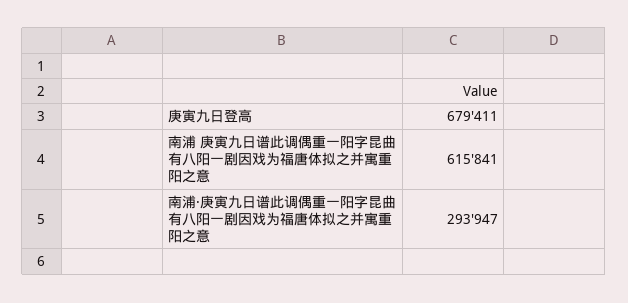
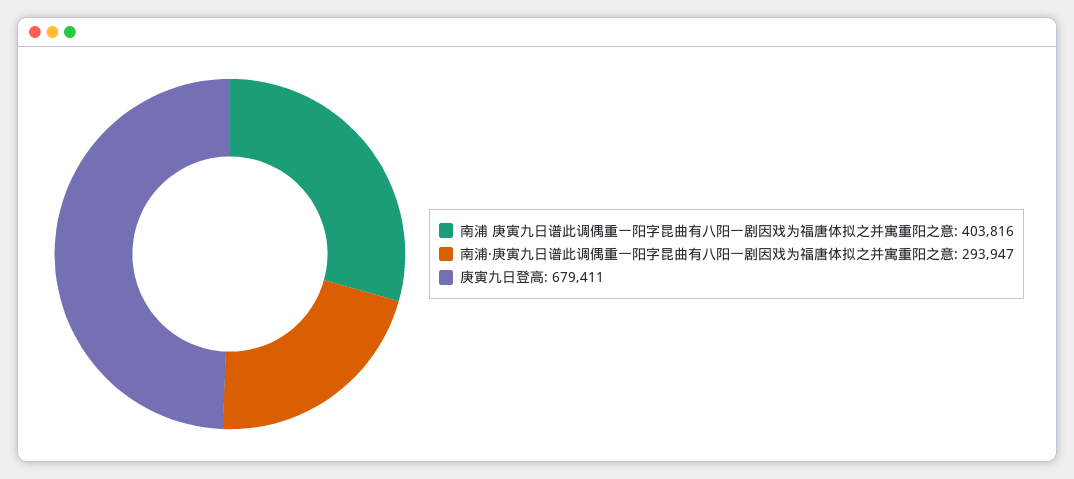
  {
    "庚寅九日登高": 679411,
-   "南浦 庚寅九日谱此调偶重一阳字昆曲有八阳一剧因戏为福唐体拟之并寓重阳之意": 615841,
+   "南浦 庚寅九日谱此调偶重一阳字昆曲有八阳一剧因戏为福唐体拟之并寓重阳之意": 403816,
    "南浦·庚寅九日谱此调偶重一阳字昆曲有八阳一剧因戏为福唐体拟之并寓重阳之意": 293947
  }

